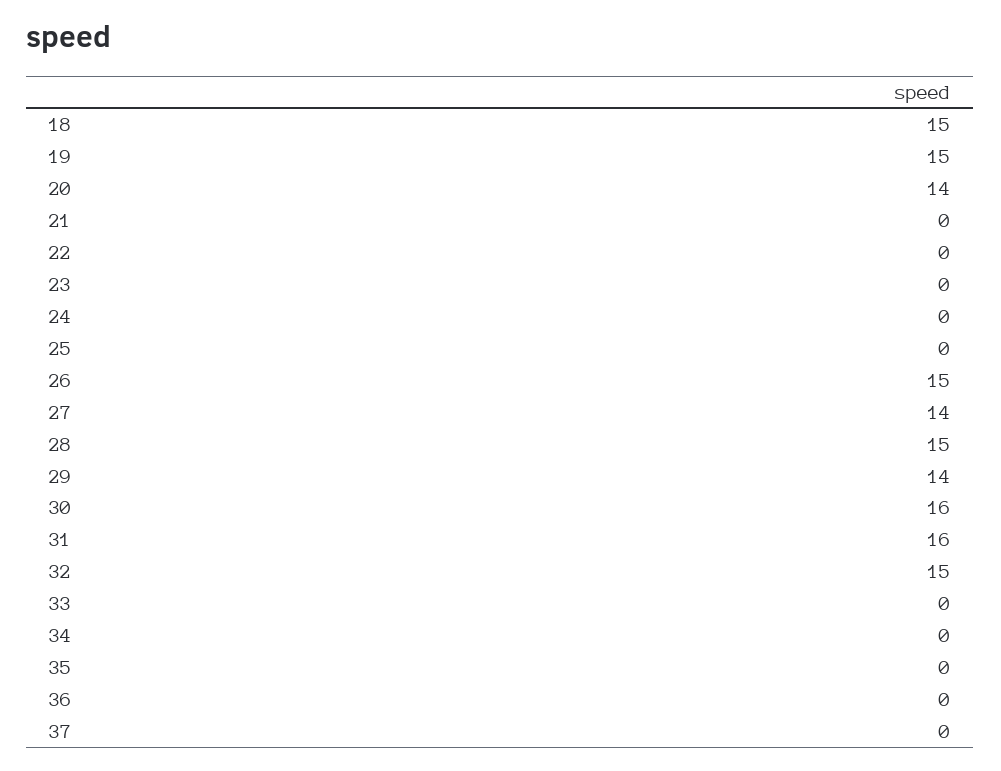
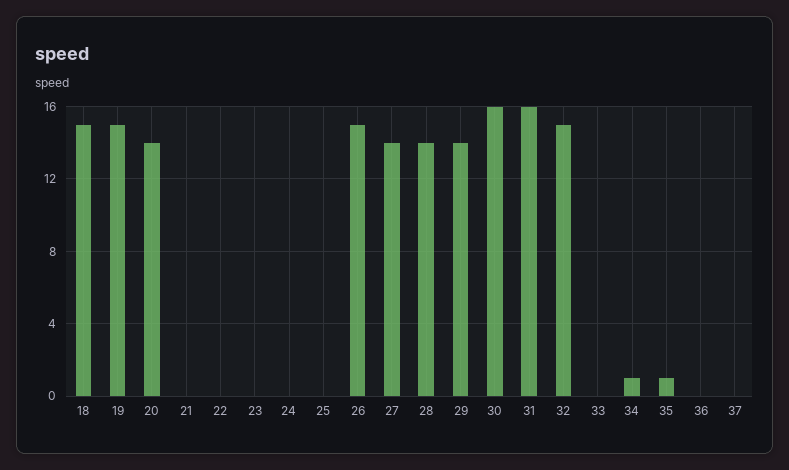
  {
    "18": 15,
    "19": 15,
    "20": 14,
    "21": 0,
    "22": 0,
    "23": 0,
    "24": 0,
    "25": 0,
    "26": 15,
    "27": 14,
-   "28": 15,
+   "28": 14,
    "29": 14,
    "30": 16,
    "31": 16,
    "32": 15,
    "33": 0,
-   "34": 0,
+   "34": 1,
-   "35": 0,
+   "35": 1,
    "36": 0,
    "37": 0
  }

